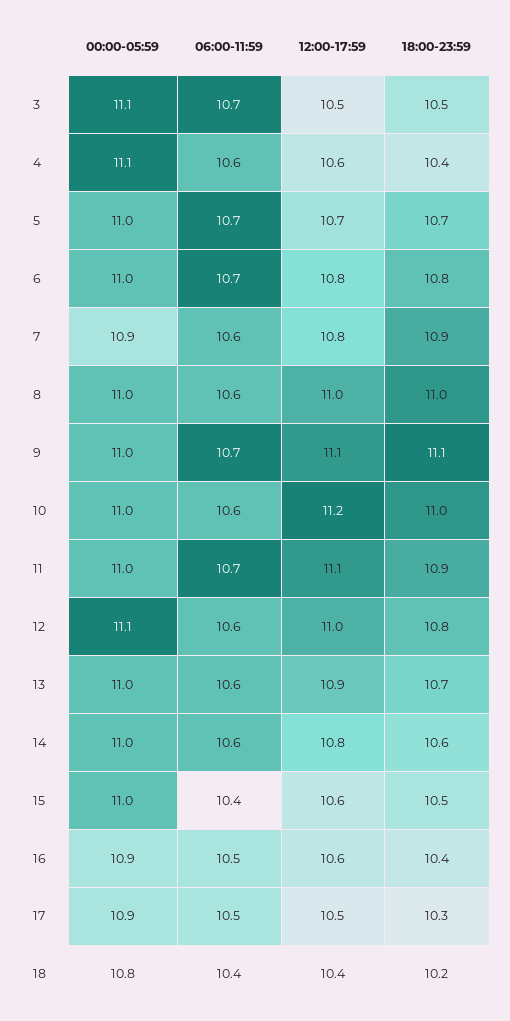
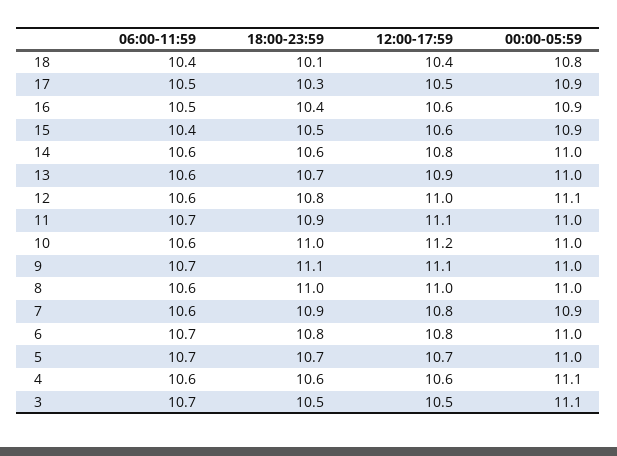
  {
    "00:00-05:59": {
      "3": 11.1,
      "4": 11.1,
      "5": 11,
      "6": 11,
      "7": 10.9,
      "8": 11,
      "9": 11,
      "10": 11,
      "11": 11,
      "12": 11.1,
      "13": 11,
      "14": 11,
-     "15": 11,
+     "15": 10.9,
      "16": 10.9,
      "17": 10.9,
      "18": 10.8
    },
    "06:00-11:59": {
      "3": 10.7,
      "4": 10.6,
      "5": 10.7,
      "6": 10.7,
      "7": 10.6,
      "8": 10.6,
      "9": 10.7,
      "10": 10.6,
      "11": 10.7,
      "12": 10.6,
      "13": 10.6,
      "14": 10.6,
      "15": 10.4,
      "16": 10.5,
      "17": 10.5,
      "18": 10.4
    },
    "12:00-17:59": {
      "3": 10.5,
      "4": 10.6,
      "5": 10.7,
      "6": 10.8,
      "7": 10.8,
      "8": 11,
      "9": 11.1,
      "10": 11.2,
      "11": 11.1,
      "12": 11,
      "13": 10.9,
      "14": 10.8,
      "15": 10.6,
      "16": 10.6,
      "17": 10.5,
      "18": 10.4
    },
    "18:00-23:59": {
      "3": 10.5,
-     "4": 10.4,
+     "4": 10.6,
      "5": 10.7,
      "6": 10.8,
      "7": 10.9,
      "8": 11,
      "9": 11.1,
      "10": 11,
      "11": 10.9,
      "12": 10.8,
      "13": 10.7,
      "14": 10.6,
      "15": 10.5,
      "16": 10.4,
      "17": 10.3,
-     "18": 10.2
+     "18": 10.1
    }
  }

